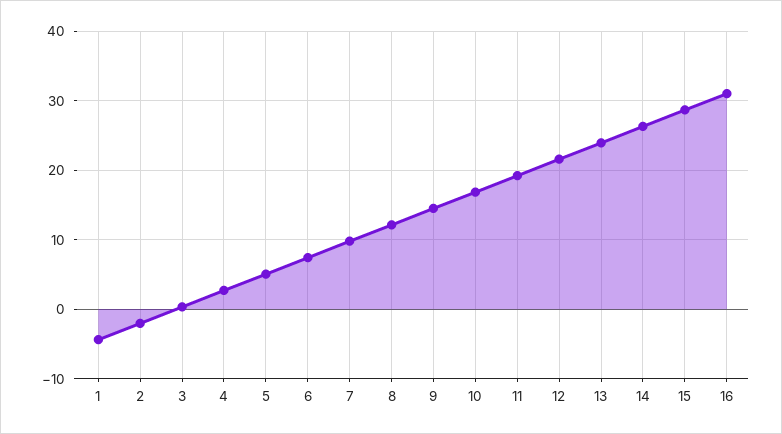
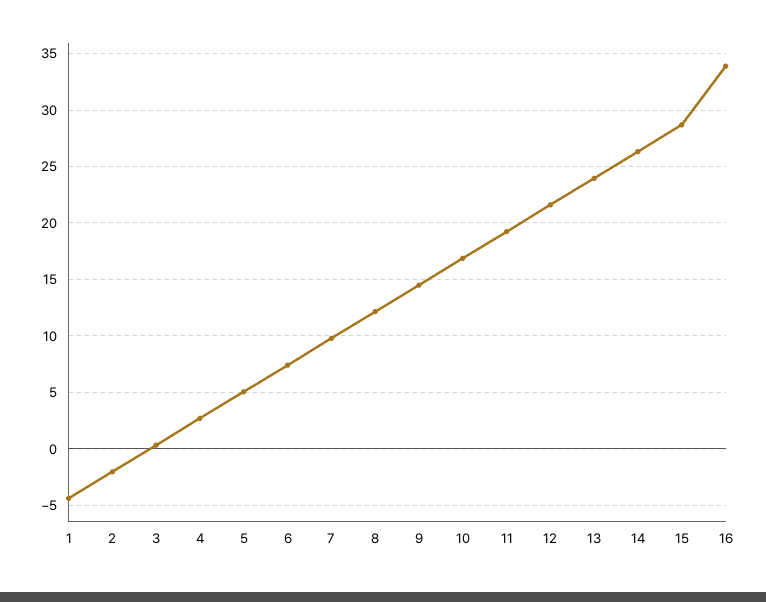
  {
    "1": -4,
    "2": -2,
    "3": 0,
    "4": 3,
    "5": 5,
    "6": 7,
    "7": 10,
    "8": 12,
    "9": 15,
    "10": 17,
    "11": 19,
    "12": 22,
    "13": 24,
    "14": 26,
    "15": 29,
-   "16": 31
+   "16": 34
  }

